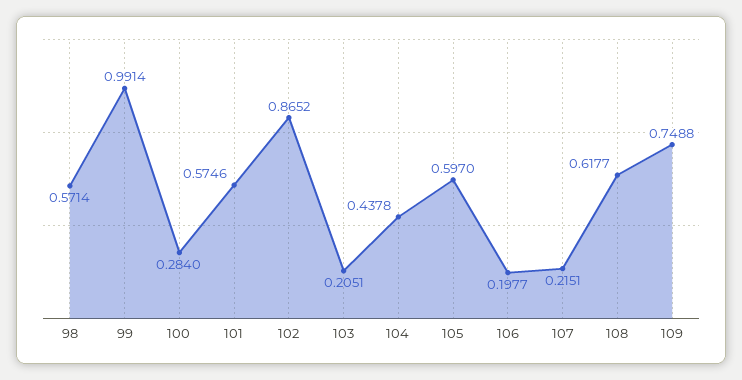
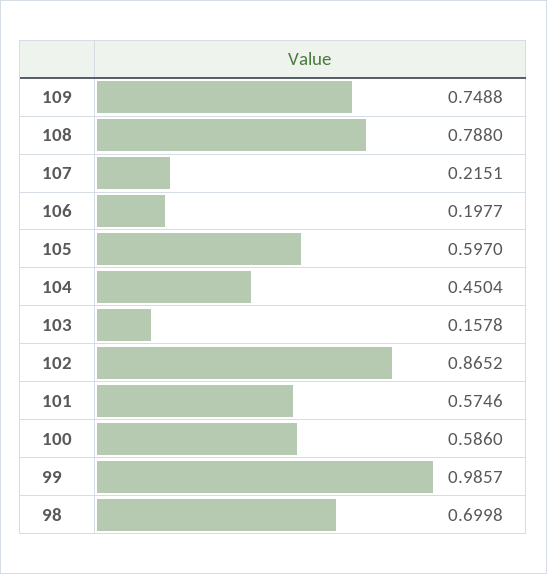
  {
-   "98": 0.5714,
+   "98": 0.6998,
-   "99": 0.9914,
+   "99": 0.9857,
-   "100": 0.284,
+   "100": 0.586,
    "101": 0.5746,
    "102": 0.8652,
-   "103": 0.2051,
+   "103": 0.1578,
-   "104": 0.4378,
+   "104": 0.4504,
    "105": 0.597,
    "106": 0.1977,
    "107": 0.2151,
-   "108": 0.6177,
+   "108": 0.788,
    "109": 0.7488
  }

